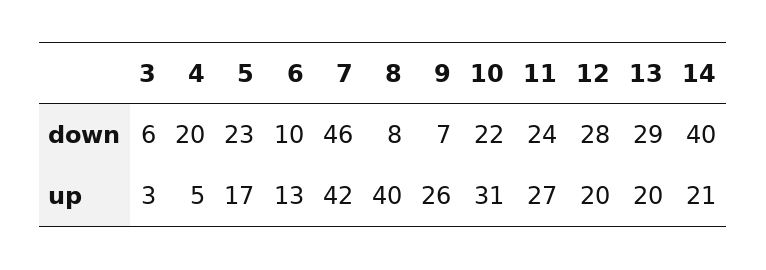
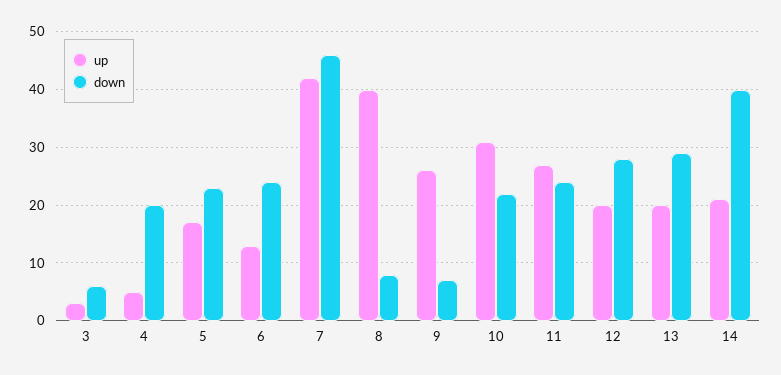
  {
    "down": {
      "3": 6,
      "4": 20,
      "5": 23,
-     "6": 10,
+     "6": 25,
      "7": 46,
      "8": 8,
      "9": 7,
      "10": 22,
      "11": 24,
      "12": 28,
      "13": 29,
      "14": 40
    },
    "up": {
      "3": 3,
      "4": 5,
      "5": 17,
      "6": 13,
      "7": 42,
      "8": 40,
      "9": 26,
      "10": 31,
      "11": 27,
      "12": 20,
      "13": 20,
      "14": 21
    }
  }

